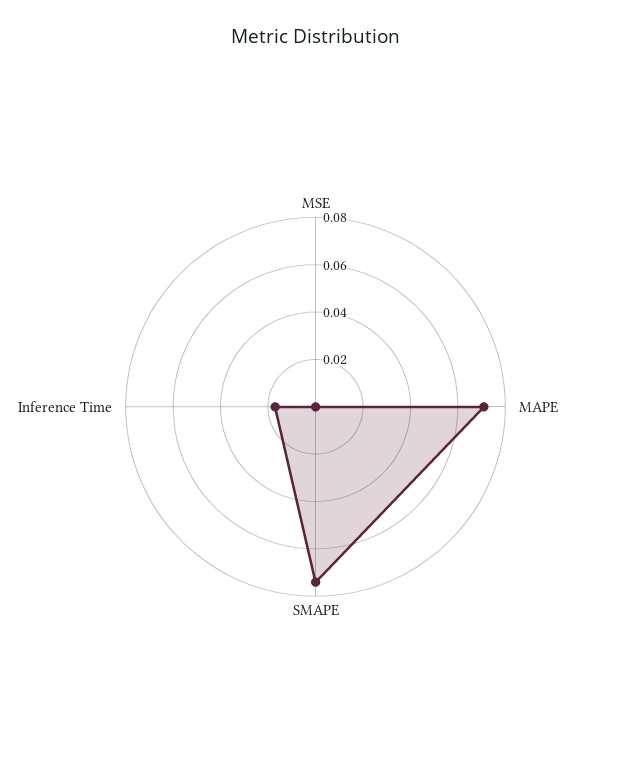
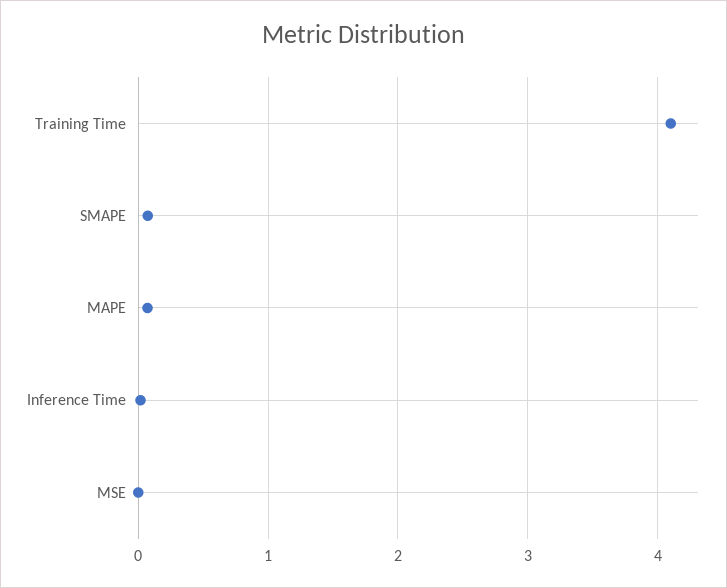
  {
    "MSE": 0,
    "MAPE": 0.07,
    "SMAPE": 0.075,
-   "Inference Time": 0.015
+   "Inference Time": 0.015,
+   "Training Time": 4.1
  }

